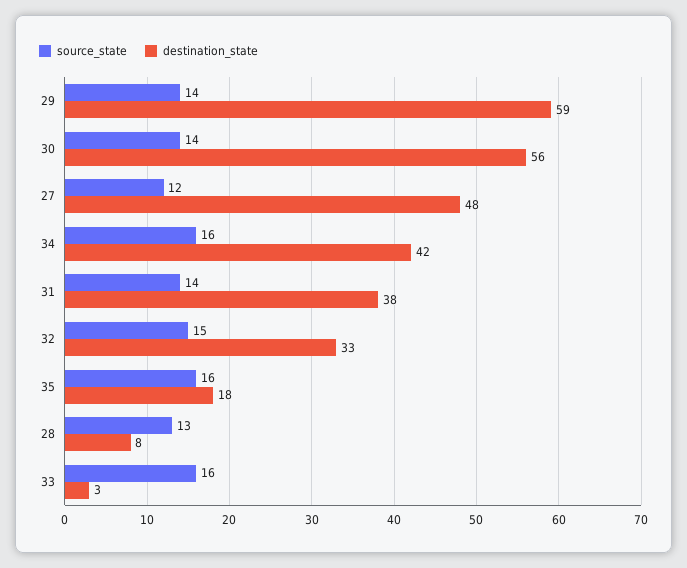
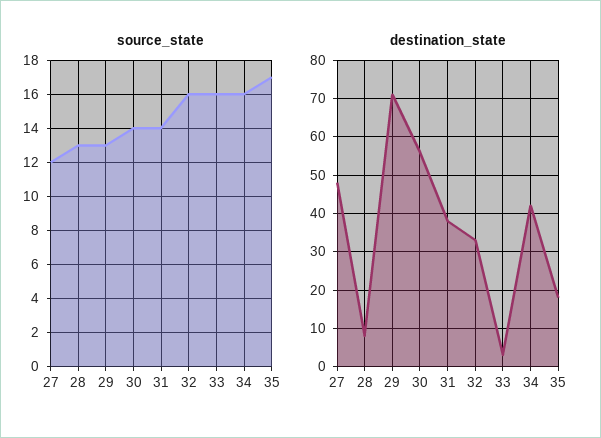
  {
    "source_state": {
-     "29": 14,
+     "29": 13,
      "30": 14,
      "27": 12,
      "34": 16,
      "31": 14,
-     "32": 15,
+     "32": 16,
-     "35": 16,
+     "35": 17,
      "28": 13,
      "33": 16
    },
    "destination_state": {
-     "29": 59,
+     "29": 70,
      "30": 56,
      "27": 48,
      "34": 42,
      "31": 38,
      "32": 33,
      "35": 18,
      "28": 8,
      "33": 3
    }
  }

